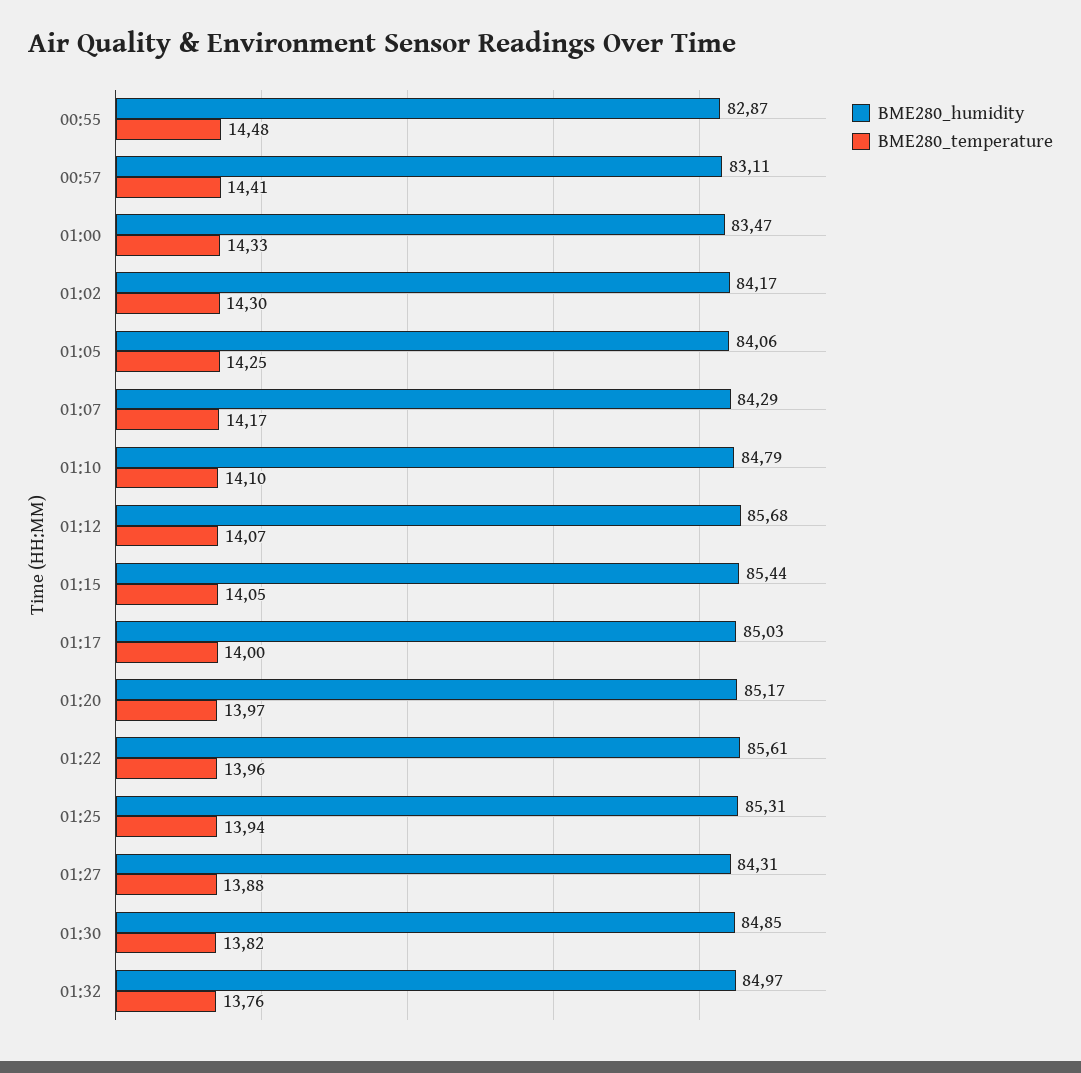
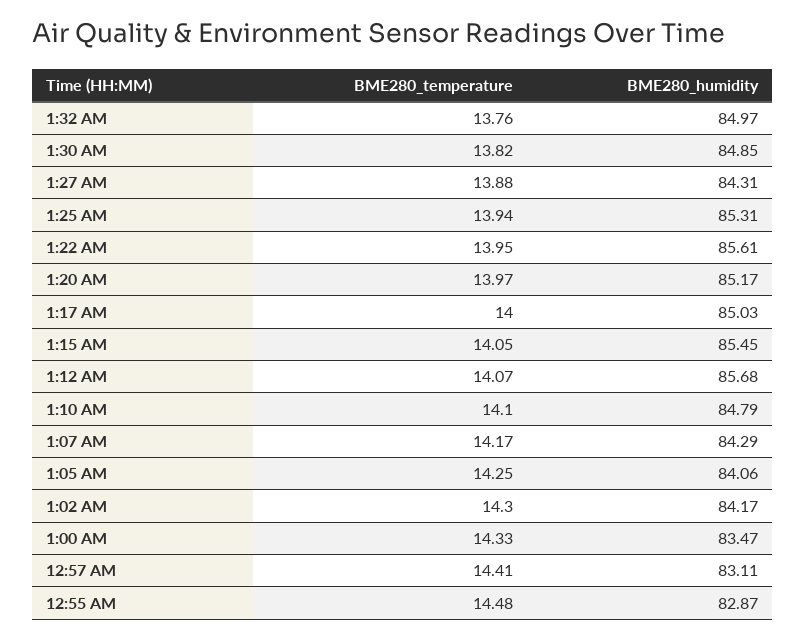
  {
    "BME280_humidity": {
      "00:55": 82.87,
      "00:57": 83.11,
      "01:00": 83.47,
      "01:02": 84.17,
      "01:05": 84.06,
      "01:07": 84.29,
      "01:10": 84.79,
      "01:12": 85.68,
-     "01:15": 85.44,
+     "01:15": 85.45,
      "01:17": 85.03,
      "01:20": 85.17,
      "01:22": 85.61,
      "01:25": 85.31,
      "01:27": 84.31,
      "01:30": 84.85,
      "01:32": 84.97
    },
    "BME280_temperature": {
      "00:55": 14.48,
      "00:57": 14.41,
      "01:00": 14.33,
      "01:02": 14.3,
      "01:05": 14.25,
      "01:07": 14.17,
      "01:10": 14.1,
      "01:12": 14.07,
      "01:15": 14.05,
      "01:17": 14,
      "01:20": 13.97,
-     "01:22": 13.96,
+     "01:22": 13.95,
      "01:25": 13.94,
      "01:27": 13.88,
      "01:30": 13.82,
      "01:32": 13.76
    }
  }

